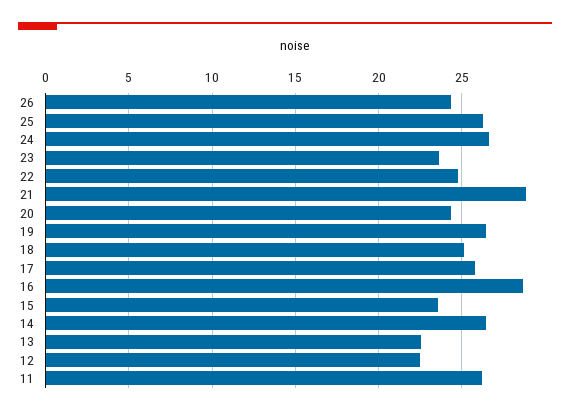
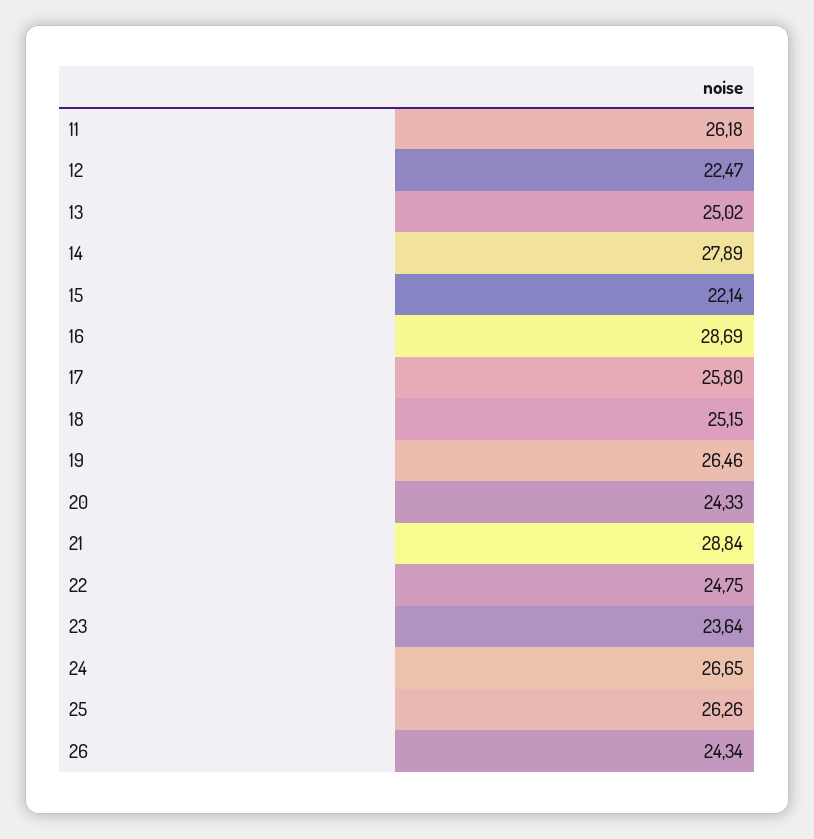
  {
    "26": 24.34,
    "25": 26.26,
    "24": 26.65,
    "23": 23.64,
    "22": 24.75,
    "21": 28.84,
    "20": 24.33,
    "19": 26.46,
    "18": 25.15,
    "17": 25.8,
    "16": 28.69,
-   "15": 23.5,
+   "15": 22.14,
-   "14": 26.5,
+   "14": 27.89,
-   "13": 22.5,
+   "13": 25.02,
    "12": 22.47,
    "11": 26.18
  }

